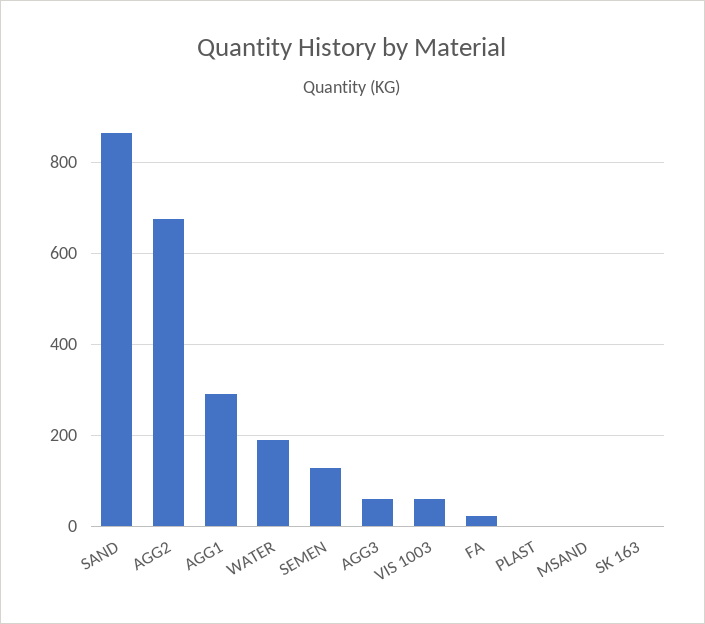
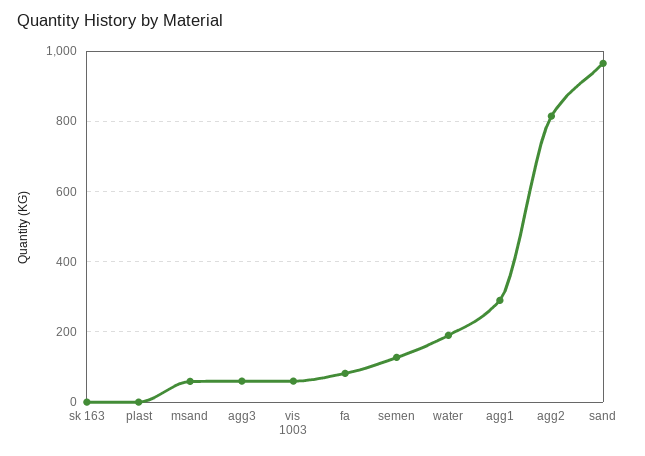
  {
-   "SAND": 860,
+   "SAND": 960,
-   "AGG2": 680,
+   "AGG2": 820,
    "AGG1": 300,
    "WATER": 200,
    "SEMEN": 120,
    "AGG3": 60,
    "VIS 1003": 60,
-   "FA": 20,
+   "FA": 80,
    "PLAST": 0,
-   "MSAND": 0,
+   "MSAND": 60,
    "SK 163": 0
  }

